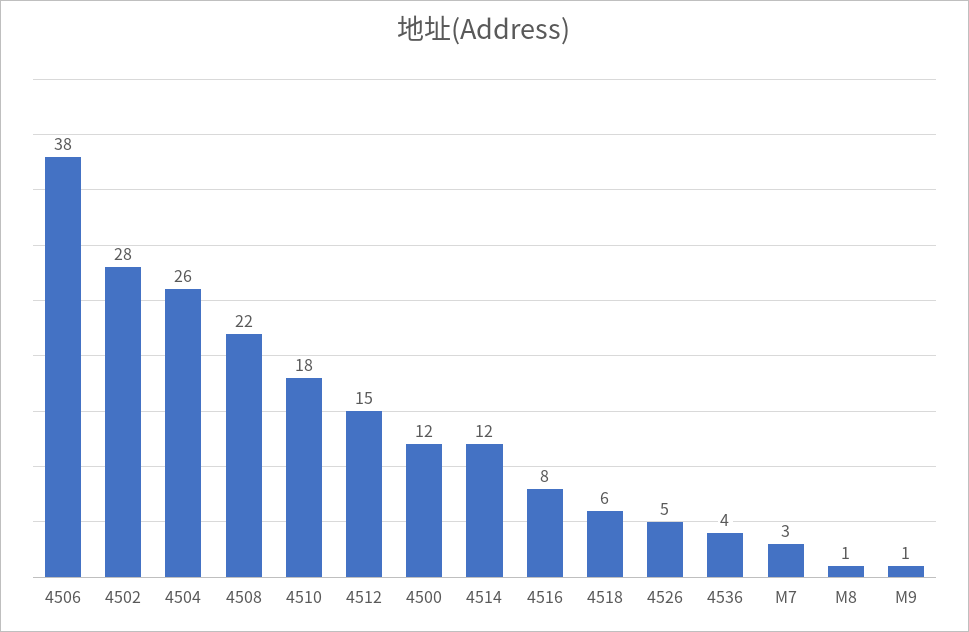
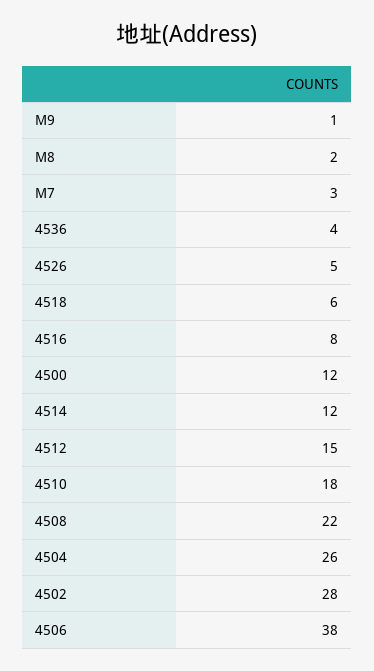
  {
    "4506": 38,
    "4502": 28,
    "4504": 26,
    "4508": 22,
    "4510": 18,
    "4512": 15,
    "4500": 12,
    "4514": 12,
    "4516": 8,
    "4518": 6,
    "4526": 5,
    "4536": 4,
    "M7": 3,
-   "M8": 1,
+   "M8": 2,
    "M9": 1
  }

